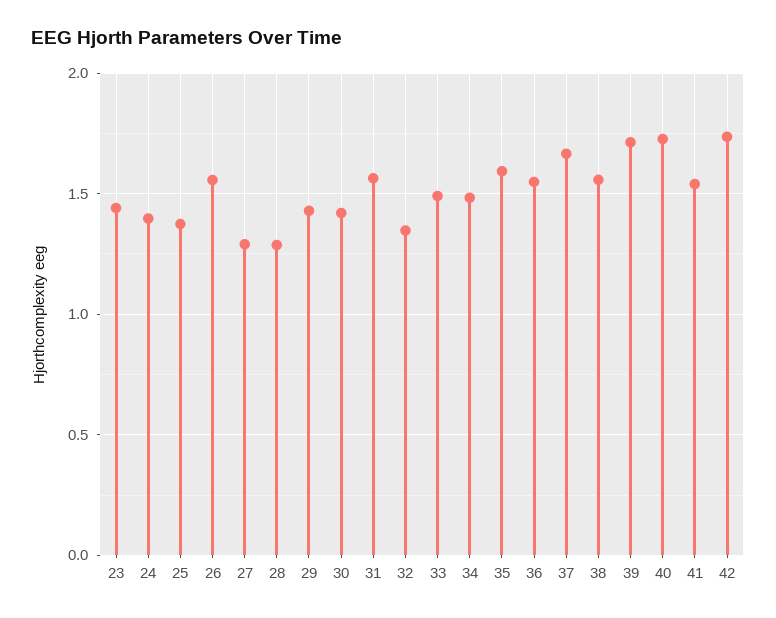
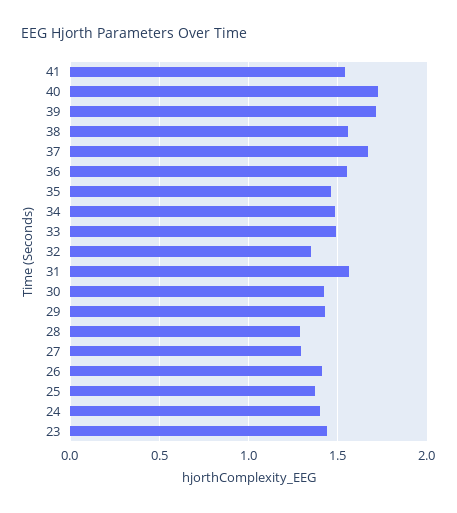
  {
    "23": 1.45,
    "24": 1.4,
    "25": 1.35,
-   "26": 1.55,
+   "26": 1.4,
    "27": 1.3,
    "28": 1.3,
    "29": 1.45,
    "30": 1.4,
    "31": 1.55,
    "32": 1.35,
    "33": 1.5,
    "34": 1.5,
-   "35": 1.6,
+   "35": 1.45,
    "36": 1.55,
    "37": 1.65,
    "38": 1.55,
    "39": 1.7,
    "40": 1.75,
-   "41": 1.55,
+   "41": 1.55
-   "42": 1.75
  }

